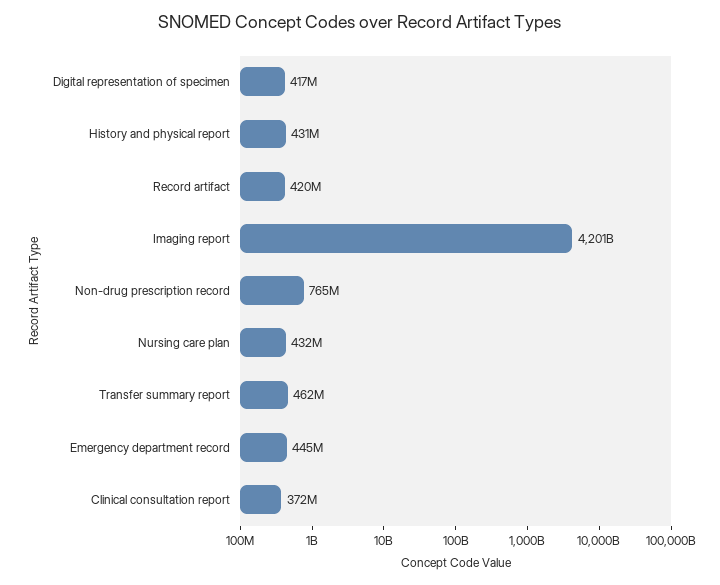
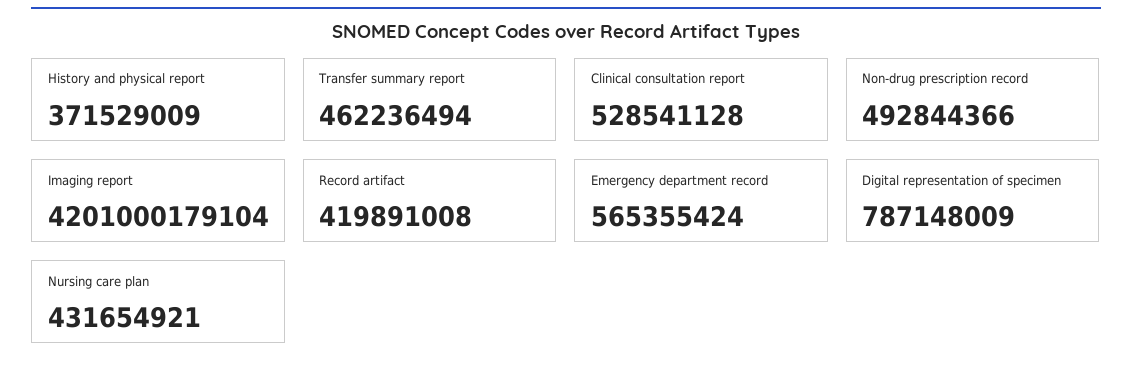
  {
-   "Digital representation of specimen": 417000000,
+   "Digital representation of specimen": 787148009,
-   "History and physical report": 431000000,
+   "History and physical report": 371529009,
    "Record artifact": 419891008,
    "Imaging report": 4201000179104,
-   "Non-drug prescription record": 765000000,
+   "Non-drug prescription record": 492844366,
    "Nursing care plan": 431654921,
    "Transfer summary report": 462236494,
-   "Emergency department record": 445000000,
+   "Emergency department record": 565355424,
-   "Clinical consultation report": 372000000
+   "Clinical consultation report": 528541128
  }

